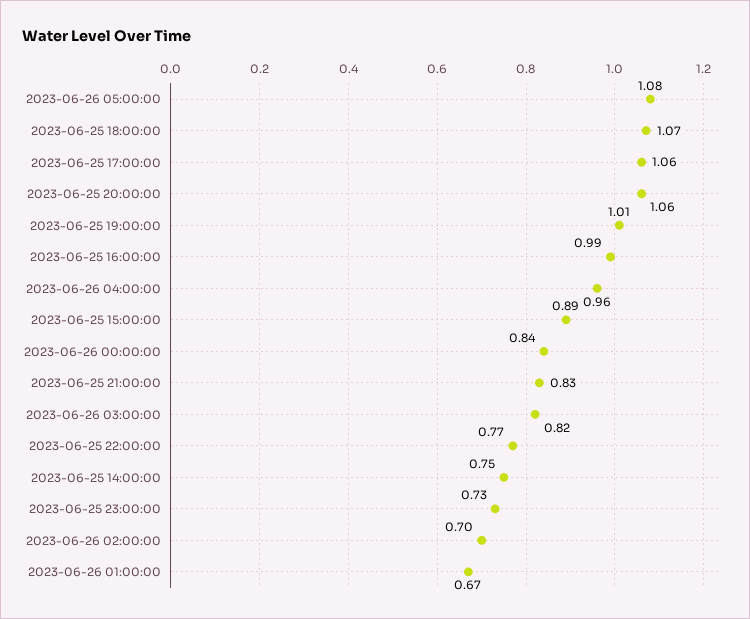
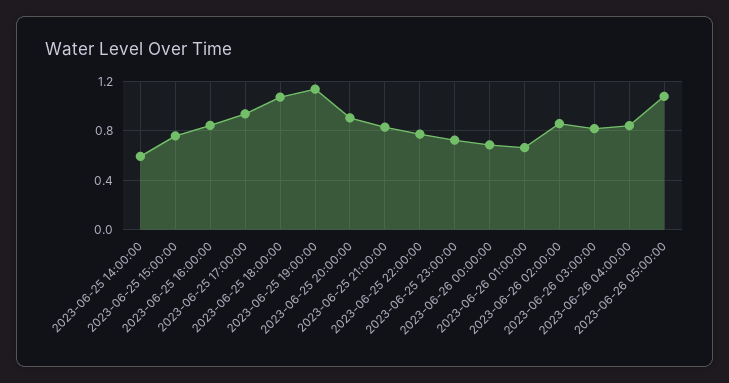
  {
    "2023-06-26 05:00:00": 1.08,
    "2023-06-25 18:00:00": 1.07,
-   "2023-06-25 17:00:00": 1.06,
+   "2023-06-25 17:00:00": 0.95,
-   "2023-06-25 20:00:00": 1.06,
+   "2023-06-25 20:00:00": 0.9,
-   "2023-06-25 19:00:00": 1.01,
+   "2023-06-25 19:00:00": 1.15,
-   "2023-06-25 16:00:00": 0.99,
+   "2023-06-25 16:00:00": 0.85,
-   "2023-06-26 04:00:00": 0.96,
+   "2023-06-26 04:00:00": 0.85,
-   "2023-06-25 15:00:00": 0.89,
+   "2023-06-25 15:00:00": 0.75,
-   "2023-06-26 00:00:00": 0.84,
+   "2023-06-26 00:00:00": 0.7,
    "2023-06-25 21:00:00": 0.83,
    "2023-06-26 03:00:00": 0.82,
    "2023-06-25 22:00:00": 0.77,
-   "2023-06-25 14:00:00": 0.75,
+   "2023-06-25 14:00:00": 0.6,
    "2023-06-25 23:00:00": 0.73,
-   "2023-06-26 02:00:00": 0.7,
+   "2023-06-26 02:00:00": 0.85,
    "2023-06-26 01:00:00": 0.67
  }

